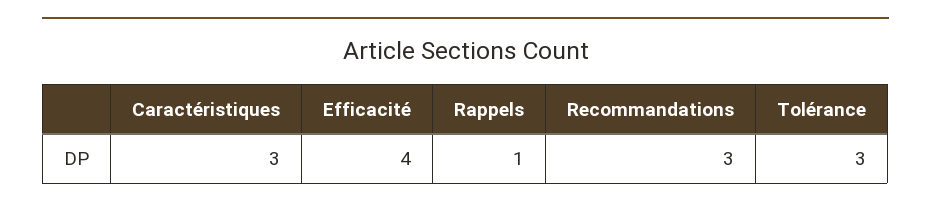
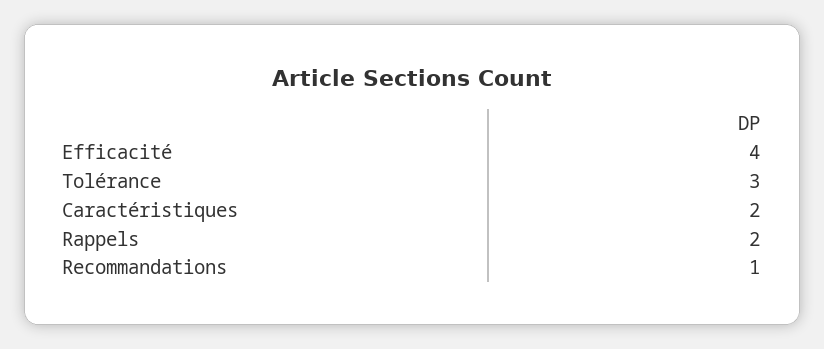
  {
-   "Caractéristiques": 3,
+   "Caractéristiques": 2,
    "Efficacité": 4,
-   "Rappels": 1,
+   "Rappels": 2,
-   "Recommandations": 3,
+   "Recommandations": 1,
    "Tolérance": 3
  }

